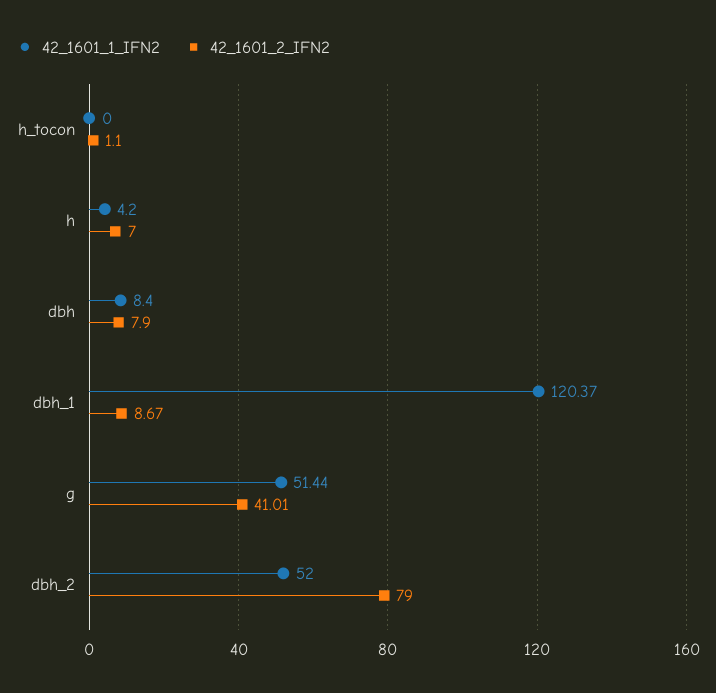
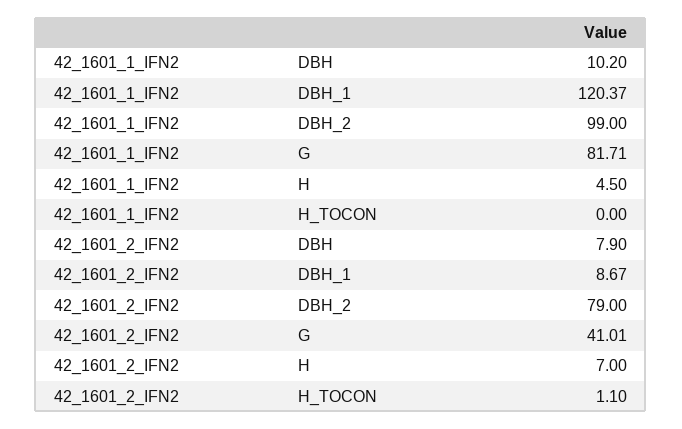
  {
    "42_1601_1_IFN2": {
      "h_tocon": 0,
-     "h": 4.2,
+     "h": 4.5,
-     "dbh": 8.4,
+     "dbh": 10.2,
      "dbh_1": 120.37,
-     "g": 51.44,
+     "g": 81.71,
-     "dbh_2": 52
+     "dbh_2": 99
    },
    "42_1601_2_IFN2": {
      "h_tocon": 1.1,
      "h": 7,
      "dbh": 7.9,
      "dbh_1": 8.67,
      "g": 41.01,
      "dbh_2": 79
    }
  }

